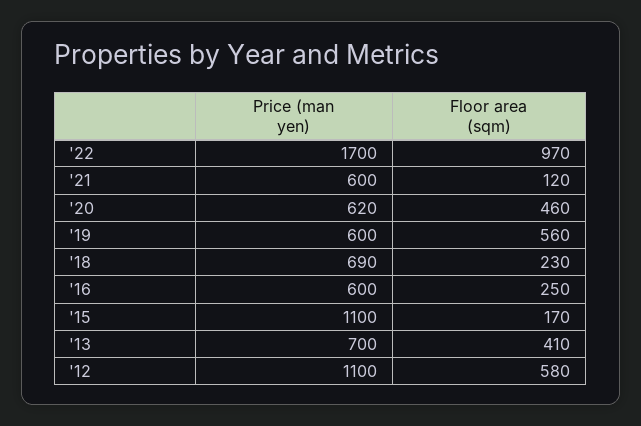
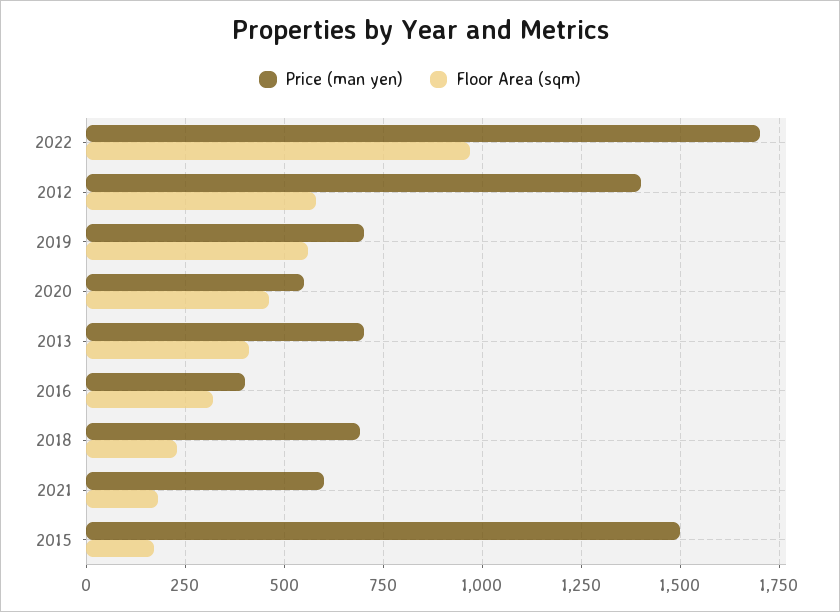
  {
    "Price (man yen)": {
      "'22": 1700,
      "'21": 600,
-     "'20": 620,
+     "'20": 550,
-     "'19": 600,
+     "'19": 700,
      "'18": 690,
-     "'16": 600,
+     "'16": 400,
-     "'15": 1100,
+     "'15": 1500,
      "'13": 700,
-     "'12": 1100
+     "'12": 1400
    },
    "Floor area (sqm)": {
      "'22": 970,
-     "'21": 120,
+     "'21": 175,
      "'20": 460,
      "'19": 560,
      "'18": 230,
-     "'16": 250,
+     "'16": 325,
      "'15": 170,
      "'13": 410,
      "'12": 580
    }
  }

